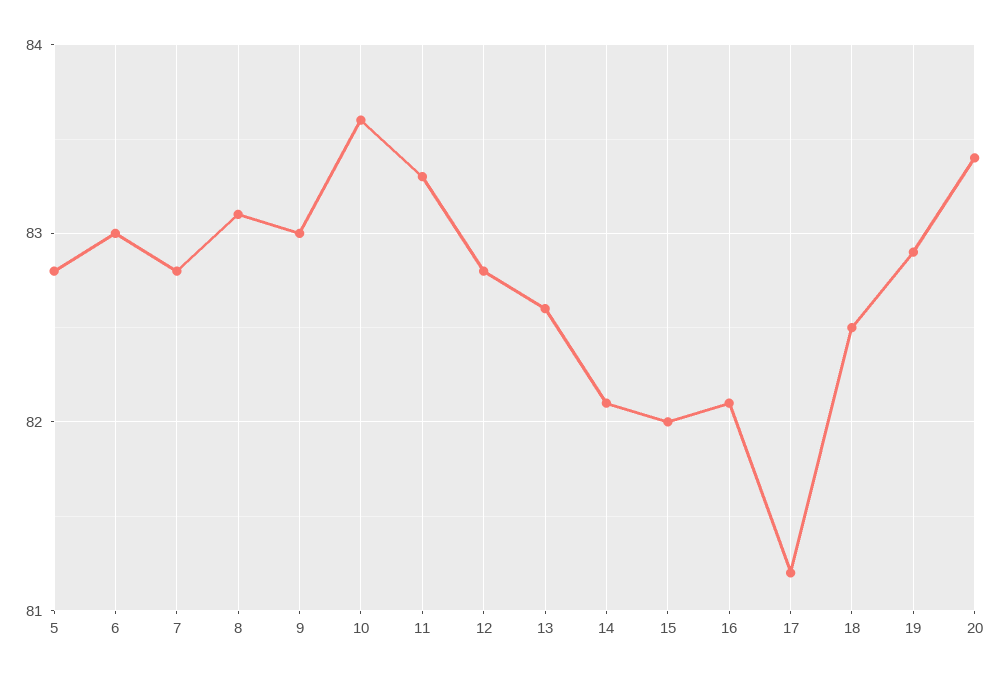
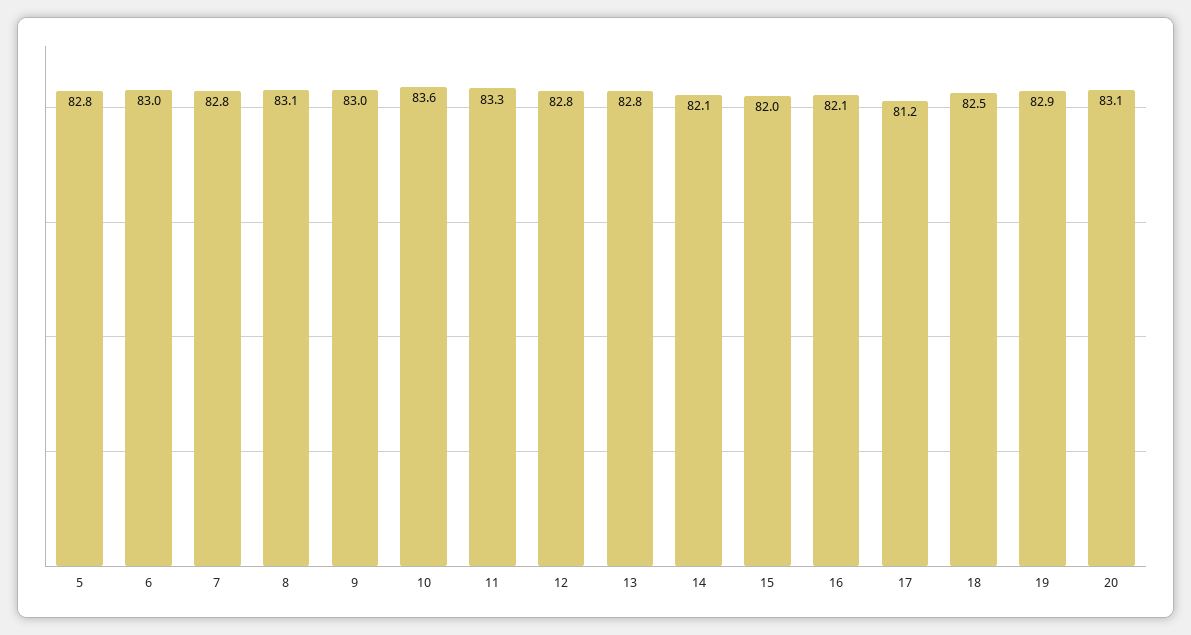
  {
    "5": 82.8,
    "6": 83,
    "7": 82.8,
    "8": 83.1,
    "9": 83,
    "10": 83.6,
    "11": 83.3,
    "12": 82.8,
-   "13": 82.6,
+   "13": 82.8,
    "14": 82.1,
    "15": 82,
    "16": 82.1,
    "17": 81.2,
    "18": 82.5,
    "19": 82.9,
-   "20": 83.4
+   "20": 83.1
  }

